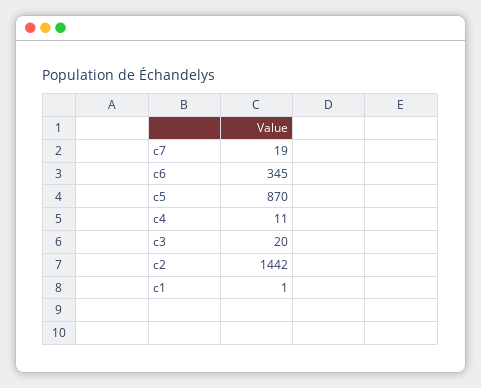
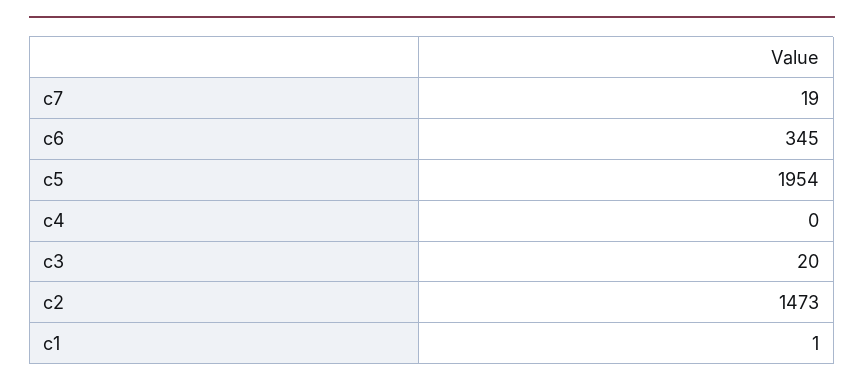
  {
    "c7": 19,
    "c6": 345,
-   "c5": 870,
+   "c5": 1954,
-   "c4": 11,
+   "c4": 0,
    "c3": 20,
-   "c2": 1442,
+   "c2": 1473,
    "c1": 1
  }

